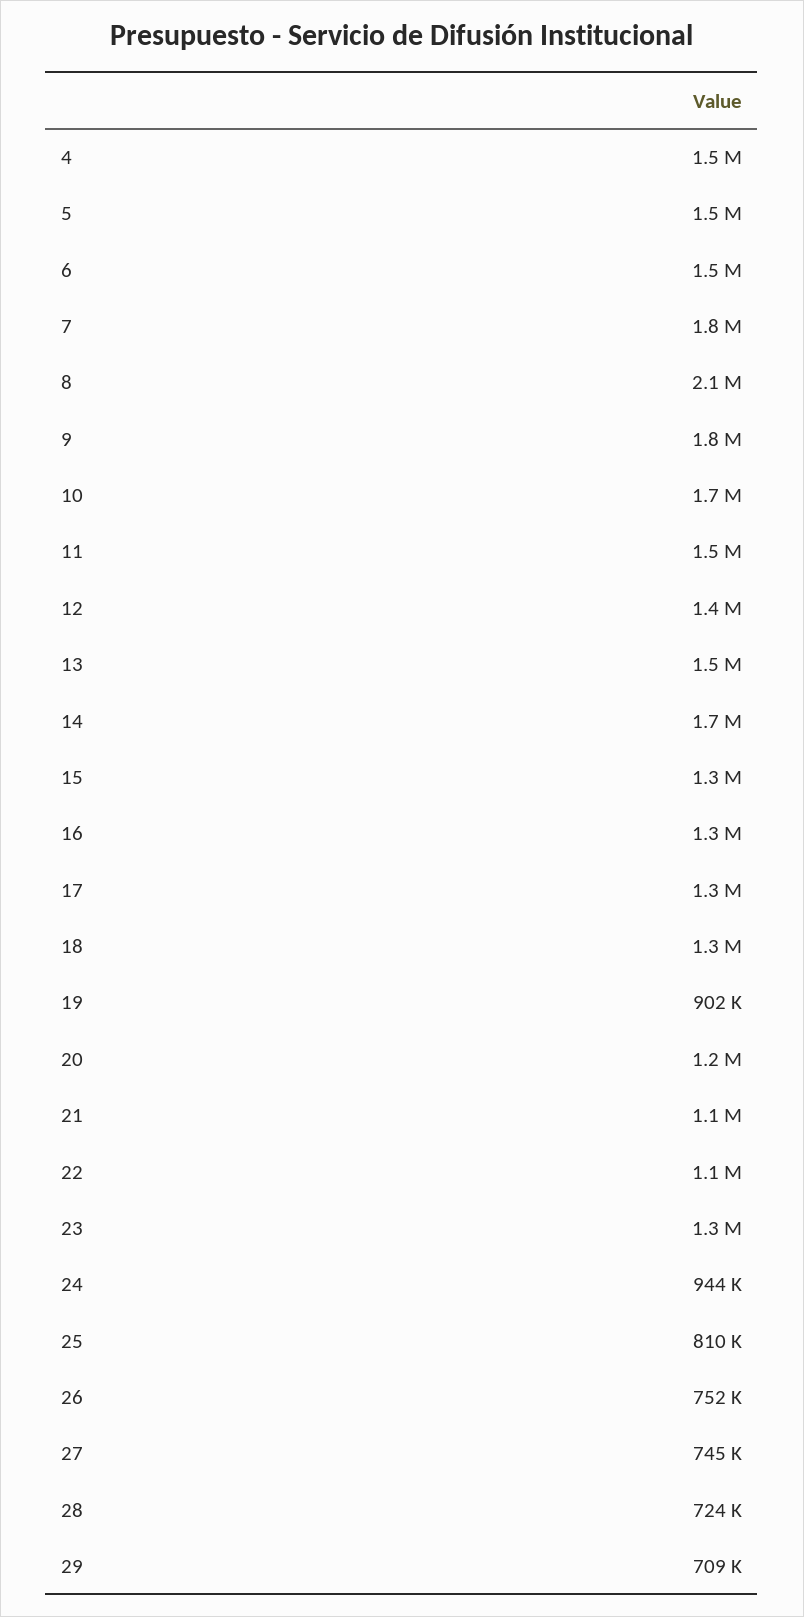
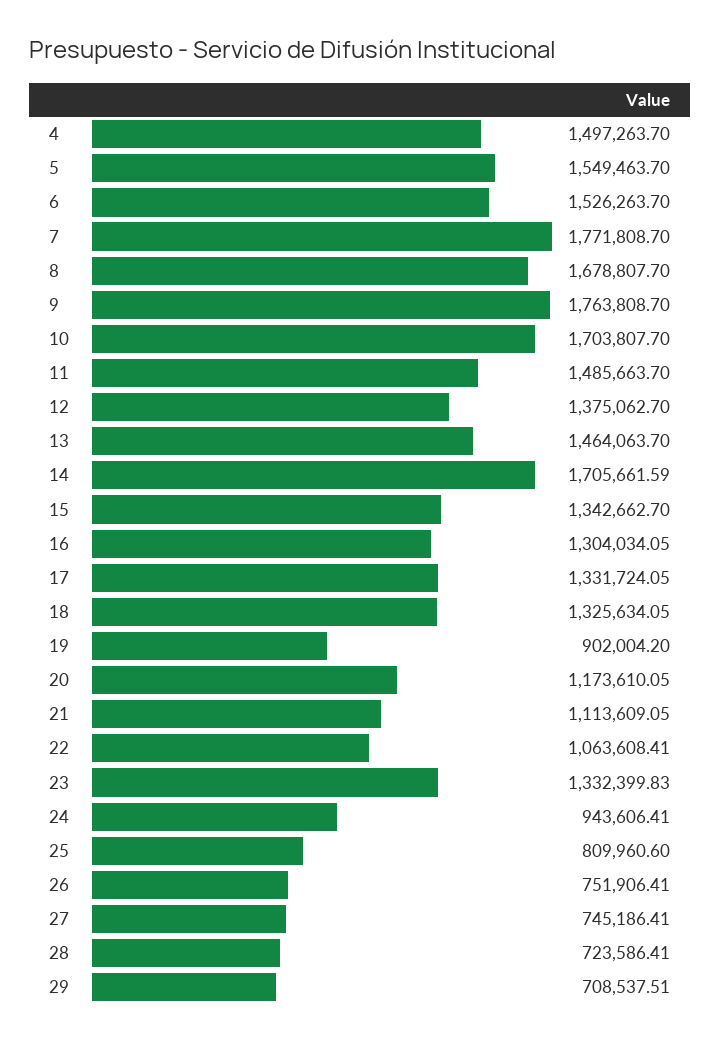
  {
    "4": 1497263.7,
    "5": 1549463.7,
    "6": 1526263.7,
    "7": 1771808.7,
-   "8": 2100000,
+   "8": 1678807.7,
    "9": 1763808.7,
    "10": 1703807.7,
    "11": 1485663.7,
    "12": 1375062.7,
    "13": 1464063.7,
    "14": 1705661.59,
    "15": 1342662.7,
    "16": 1304034.05,
    "17": 1331724.05,
    "18": 1325634.05,
    "19": 902004.2,
    "20": 1173610.05,
    "21": 1113609.05,
    "22": 1063608.41,
    "23": 1332399.83,
    "24": 943606.41,
    "25": 809960.6,
    "26": 751906.41,
    "27": 745186.41,
    "28": 723586.41,
    "29": 708537.51
  }

